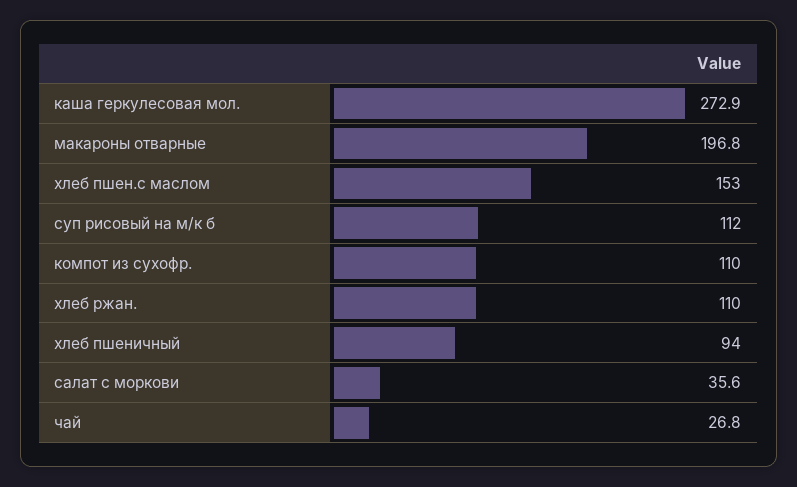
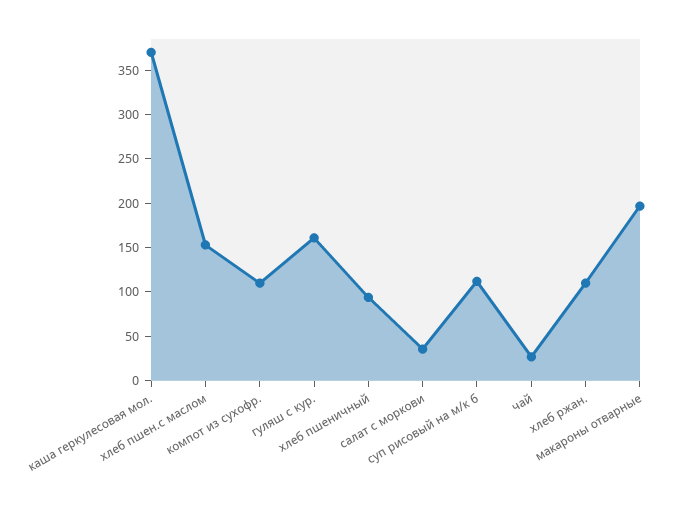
  {
-   "каша геркулесовая мол.": 272.9,
+   "каша геркулесовая мол.": 370,
    "макароны отварные": 196.8,
    "хлеб пшен.с маслом": 153,
    "суп рисовый на м/к б": 112,
    "компот из сухофр.": 110,
    "хлеб ржан.": 110,
    "хлеб пшеничный": 94,
    "салат с моркови": 35.6,
-   "чай": 26.8
+   "чай": 26.8,
+   "гуляш с кур.": 160
  }

